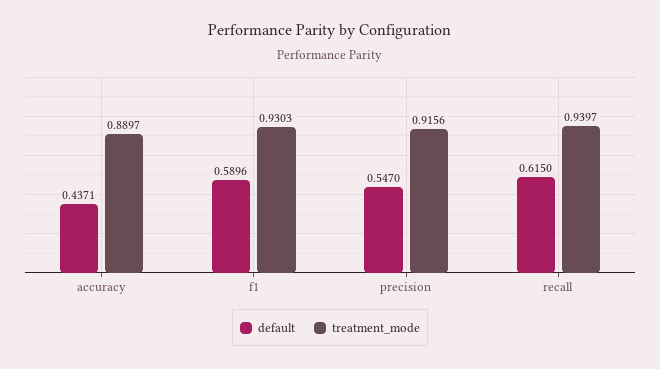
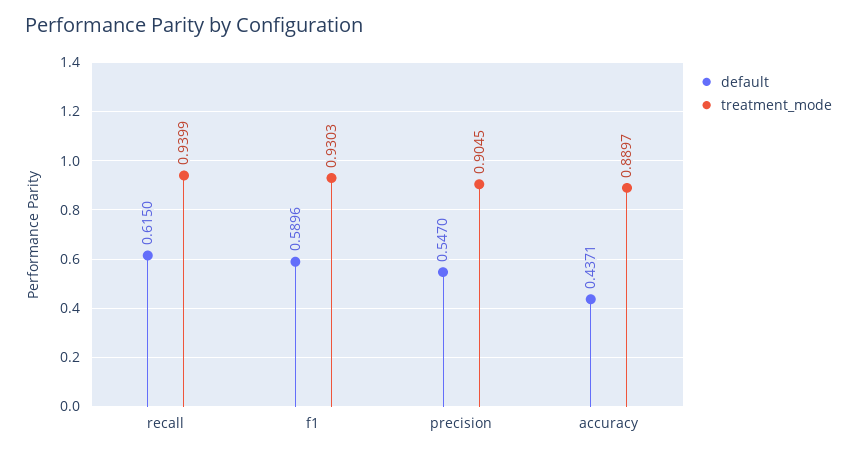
  {
    "default": {
      "accuracy": 0.4371,
      "f1": 0.5896,
      "precision": 0.547,
      "recall": 0.615
    },
    "treatment_mode": {
      "accuracy": 0.8897,
      "f1": 0.9303,
-     "precision": 0.9156,
+     "precision": 0.9045,
-     "recall": 0.9397
+     "recall": 0.9399
    }
  }

